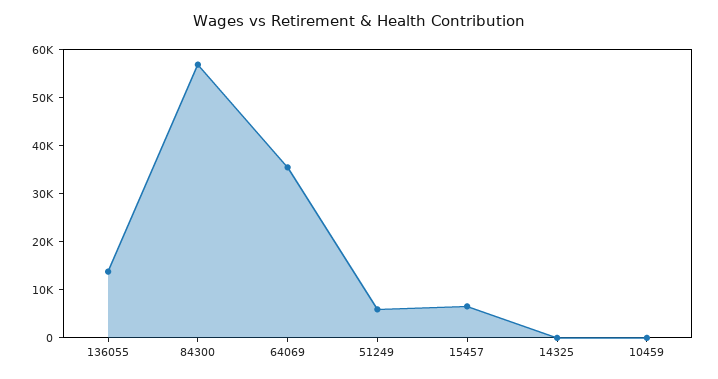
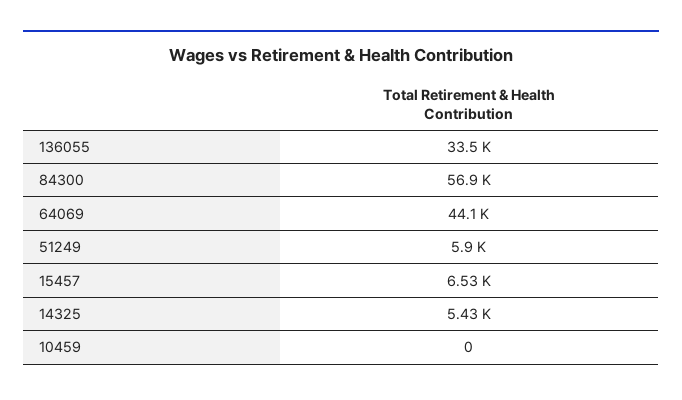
  {
-   "136055": 14000,
+   "136055": 33500,
    "84300": 56900,
-   "64069": 36000,
+   "64069": 44100,
    "51249": 5900,
    "15457": 6530,
-   "14325": 0,
+   "14325": 5430,
    "10459": 0
  }

